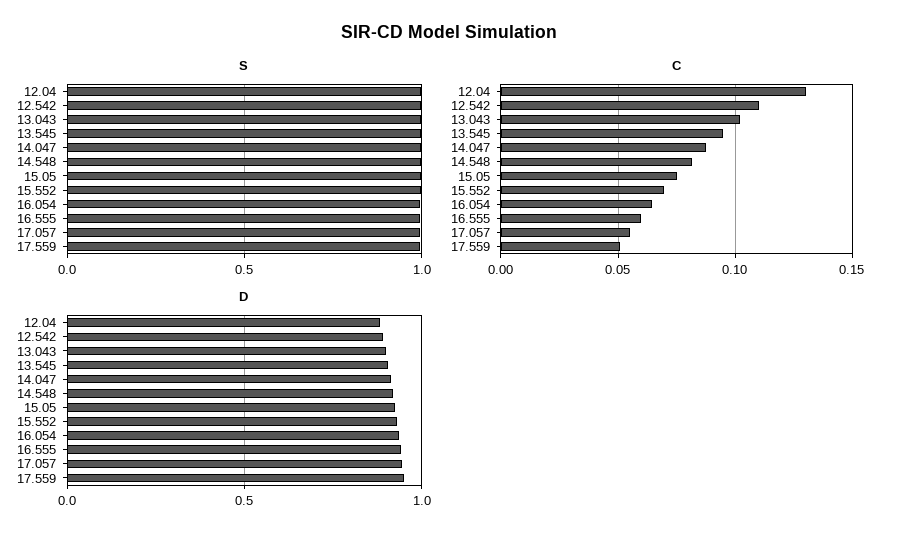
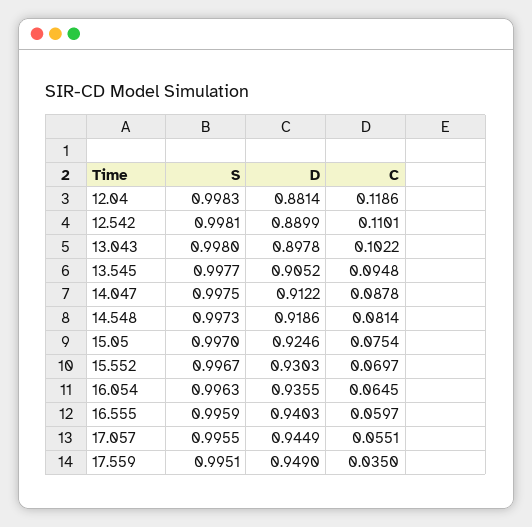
  {
    "S": {
      "12.04": 0.9983,
      "12.542": 0.9981,
      "13.043": 0.998,
      "13.545": 0.9977,
      "14.047": 0.9975,
      "14.548": 0.9973,
      "15.05": 0.997,
      "15.552": 0.9967,
      "16.054": 0.9963,
      "16.555": 0.9959,
      "17.057": 0.9955,
      "17.559": 0.9951
    },
    "C": {
-     "12.04": 0.13,
+     "12.04": 0.1186,
      "12.542": 0.1101,
      "13.043": 0.1022,
      "13.545": 0.0948,
      "14.047": 0.0878,
      "14.548": 0.0814,
      "15.05": 0.0754,
      "15.552": 0.0697,
      "16.054": 0.0645,
      "16.555": 0.0597,
      "17.057": 0.0551,
-     "17.559": 0.05
+     "17.559": 0.035
    },
    "D": {
      "12.04": 0.8814,
      "12.542": 0.8899,
      "13.043": 0.8978,
      "13.545": 0.9052,
      "14.047": 0.9122,
      "14.548": 0.9186,
      "15.05": 0.9246,
      "15.552": 0.9303,
      "16.054": 0.9355,
      "16.555": 0.9403,
      "17.057": 0.9449,
      "17.559": 0.949
    }
  }

